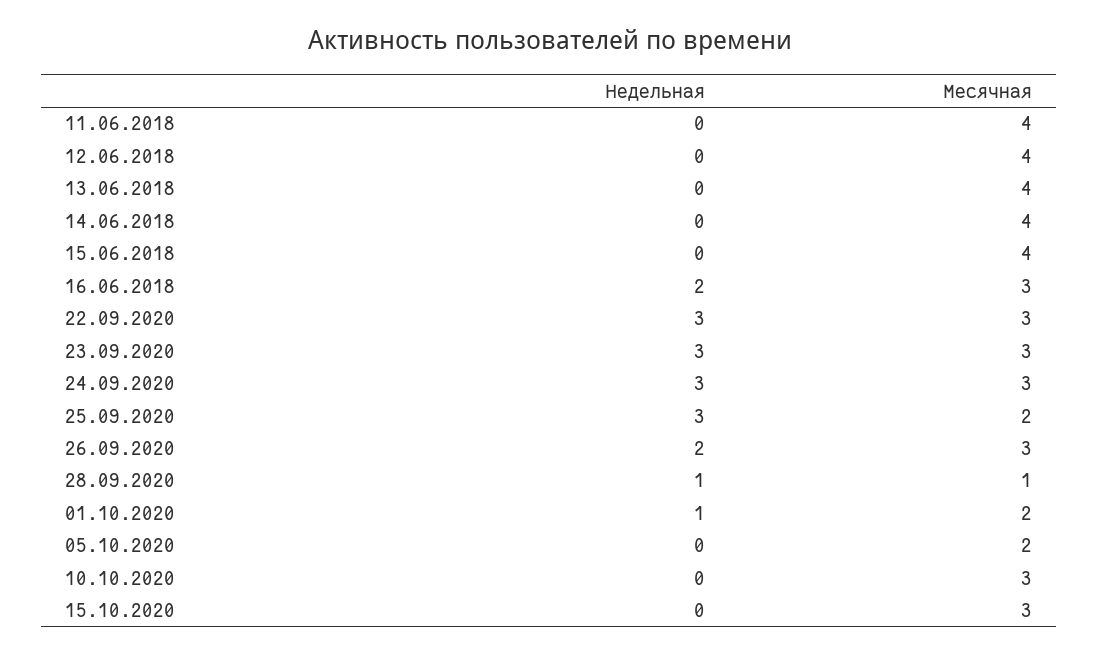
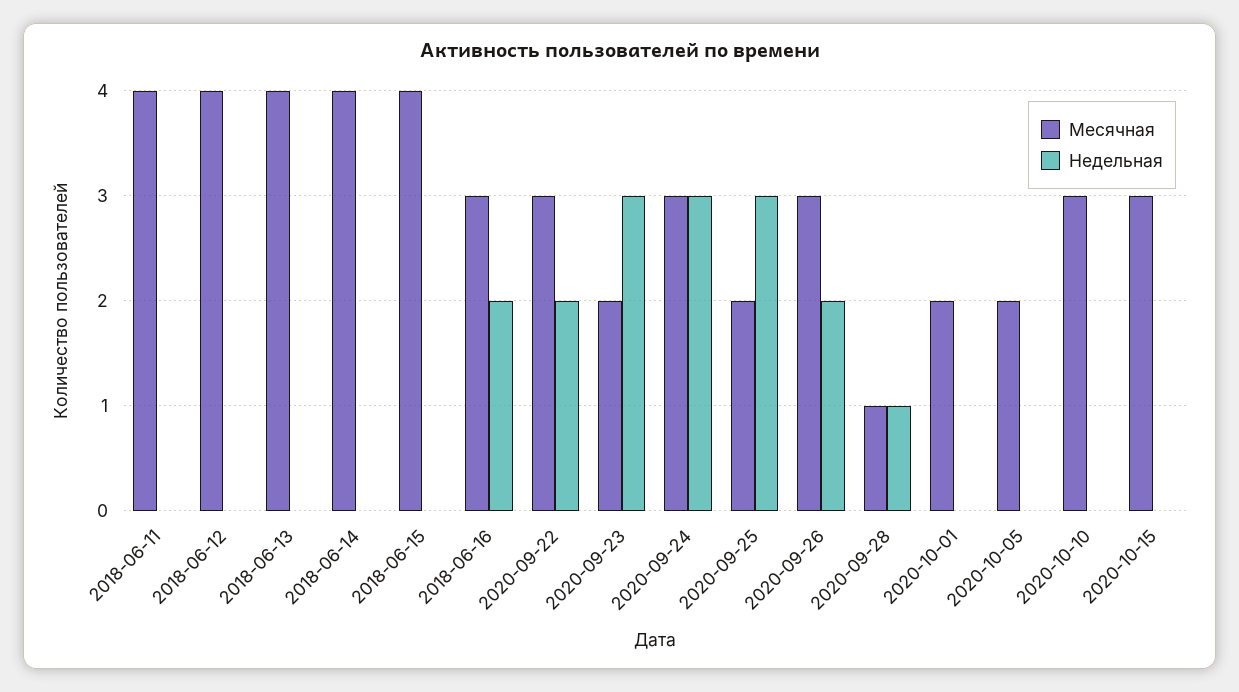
  {
    "Недельная": {
      "11.06.2018": 0,
      "12.06.2018": 0,
      "13.06.2018": 0,
      "14.06.2018": 0,
      "15.06.2018": 0,
      "16.06.2018": 2,
-     "22.09.2020": 3,
+     "22.09.2020": 2,
      "23.09.2020": 3,
      "24.09.2020": 3,
      "25.09.2020": 3,
      "26.09.2020": 2,
      "28.09.2020": 1,
-     "01.10.2020": 1,
+     "01.10.2020": 0,
      "05.10.2020": 0,
      "10.10.2020": 0,
      "15.10.2020": 0
    },
    "Месячная": {
      "11.06.2018": 4,
      "12.06.2018": 4,
      "13.06.2018": 4,
      "14.06.2018": 4,
      "15.06.2018": 4,
      "16.06.2018": 3,
      "22.09.2020": 3,
-     "23.09.2020": 3,
+     "23.09.2020": 2,
      "24.09.2020": 3,
      "25.09.2020": 2,
      "26.09.2020": 3,
      "28.09.2020": 1,
      "01.10.2020": 2,
      "05.10.2020": 2,
      "10.10.2020": 3,
      "15.10.2020": 3
    }
  }

